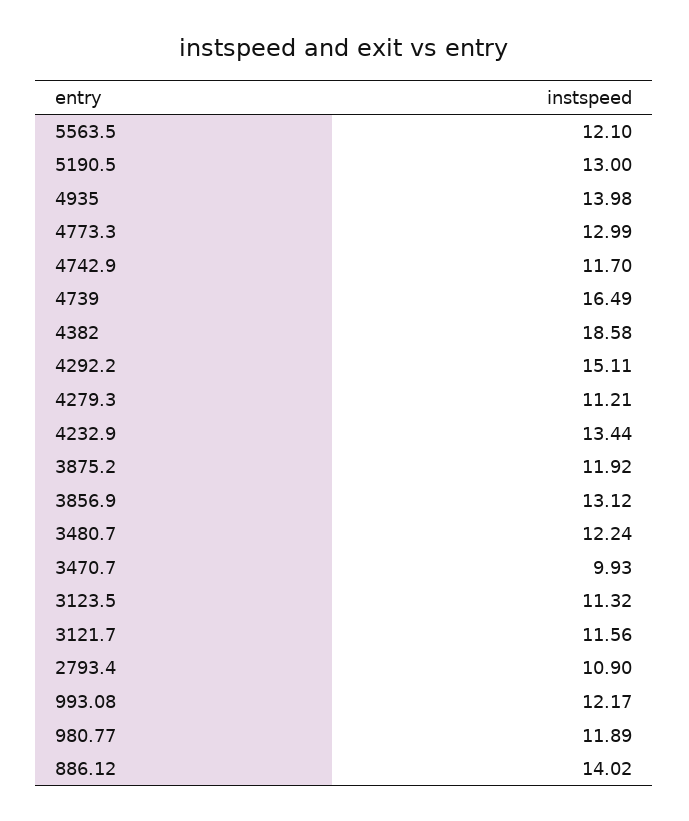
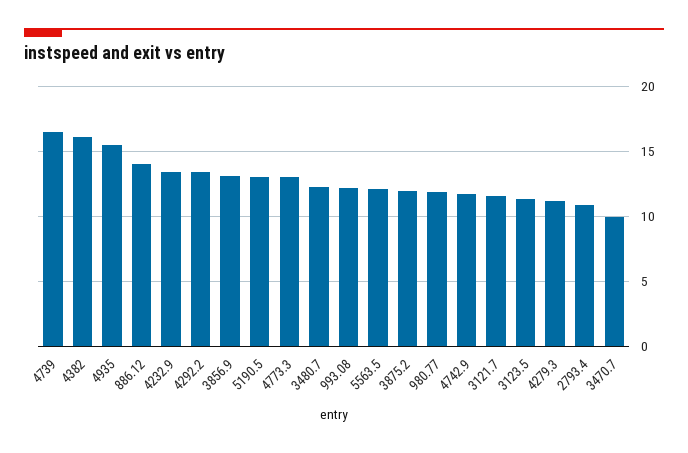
  {
    "5563.5": 12.1,
    "5190.5": 13,
-   "4935": 13.98,
+   "4935": 15.5,
    "4773.3": 12.99,
    "4742.9": 11.7,
    "4739": 16.49,
-   "4382": 18.58,
+   "4382": 16,
-   "4292.2": 15.11,
+   "4292.2": 13.5,
    "4279.3": 11.21,
    "4232.9": 13.44,
    "3875.2": 11.92,
    "3856.9": 13.12,
    "3480.7": 12.24,
    "3470.7": 9.93,
    "3123.5": 11.32,
    "3121.7": 11.56,
    "2793.4": 10.9,
    "993.08": 12.17,
    "980.77": 11.89,
    "886.12": 14.02
  }

